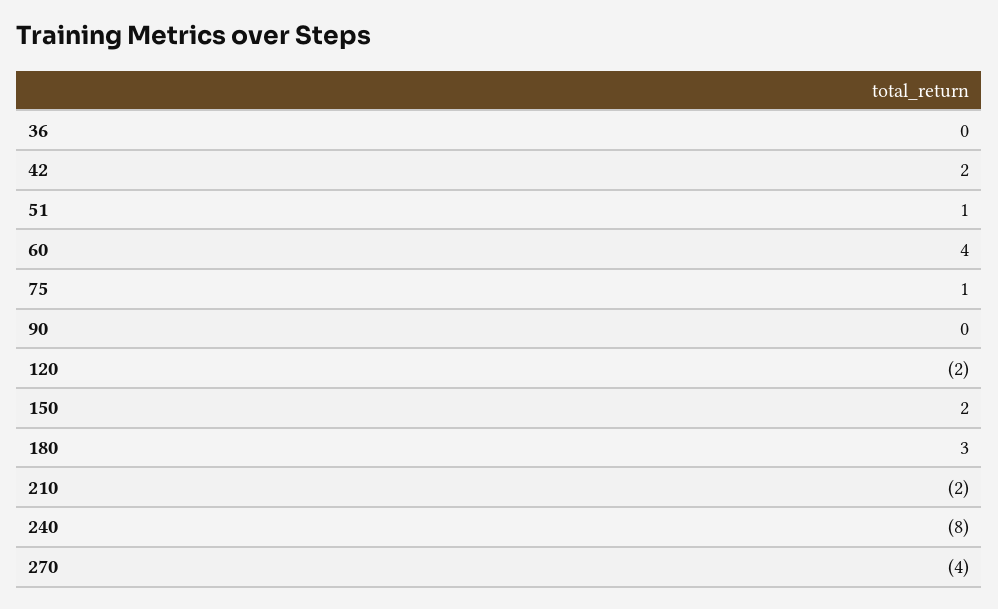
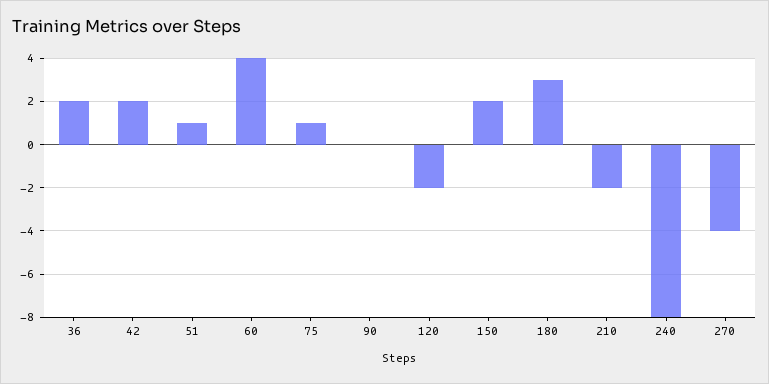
  {
-   "36": 0,
+   "36": 2,
    "42": 2,
    "51": 1,
    "60": 4,
    "75": 1,
    "90": 0,
    "120": -2,
    "150": 2,
    "180": 3,
    "210": -2,
    "240": -8,
    "270": -4
  }

